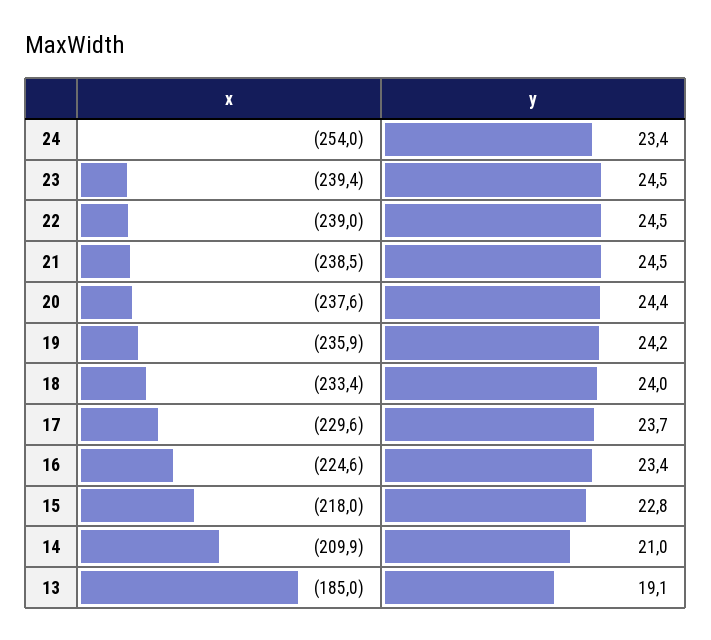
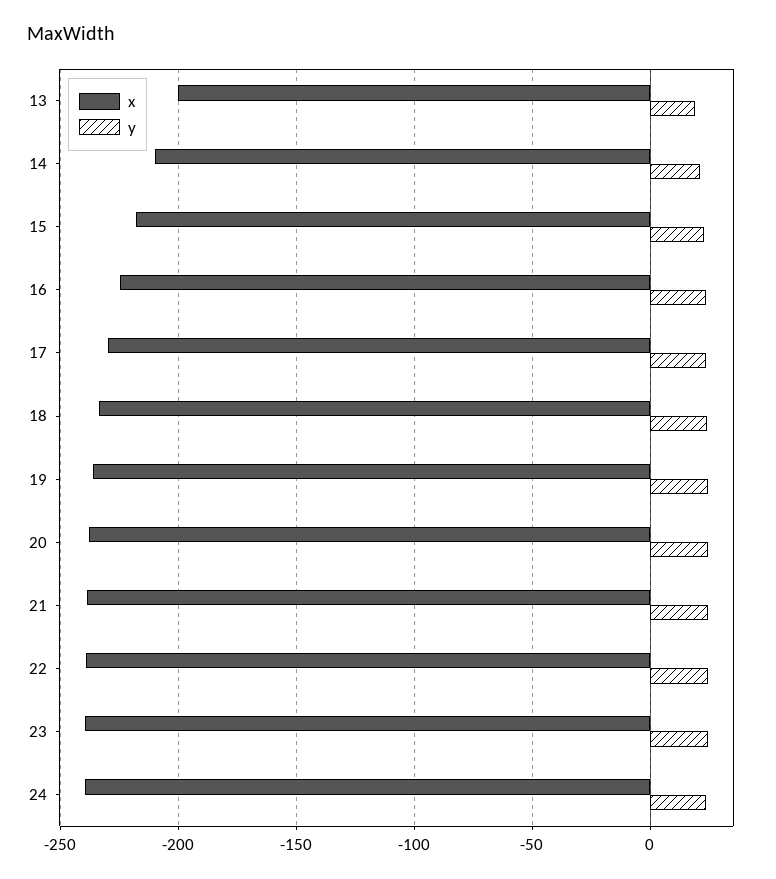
  {
    "x": {
-     "24": -254,
+     "24": -240,
      "23": -239.4,
      "22": -239,
      "21": -238.5,
      "20": -237.6,
      "19": -235.9,
      "18": -233.4,
      "17": -229.6,
      "16": -224.6,
      "15": -218,
      "14": -209.9,
-     "13": -185
+     "13": -200
    },
    "y": {
      "24": 23.4,
      "23": 24.5,
      "22": 24.5,
      "21": 24.5,
      "20": 24.4,
      "19": 24.2,
      "18": 24,
      "17": 23.7,
      "16": 23.4,
      "15": 22.8,
      "14": 21,
      "13": 19.1
    }
  }

